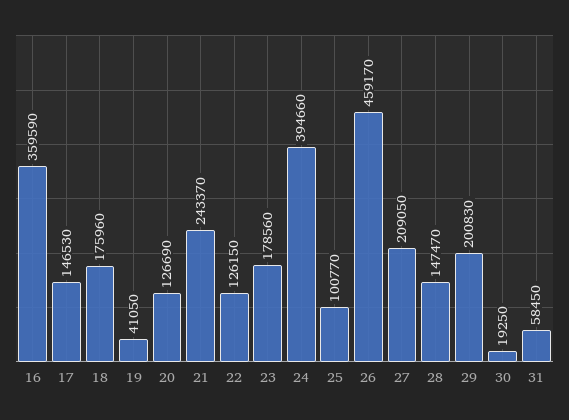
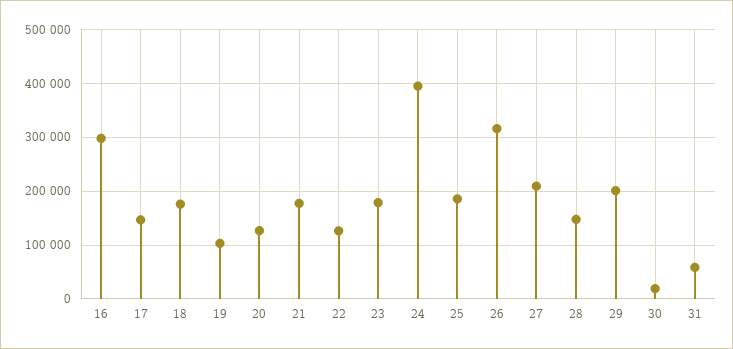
  {
-   "16": 359590,
+   "16": 300000,
    "17": 146530,
    "18": 175960,
-   "19": 41050,
+   "19": 100000,
    "20": 126690,
-   "21": 243370,
+   "21": 180000,
    "22": 126150,
    "23": 178560,
    "24": 394660,
-   "25": 100770,
+   "25": 180000,
-   "26": 459170,
+   "26": 320000,
    "27": 209050,
    "28": 147470,
    "29": 200830,
    "30": 19250,
    "31": 58450
  }

